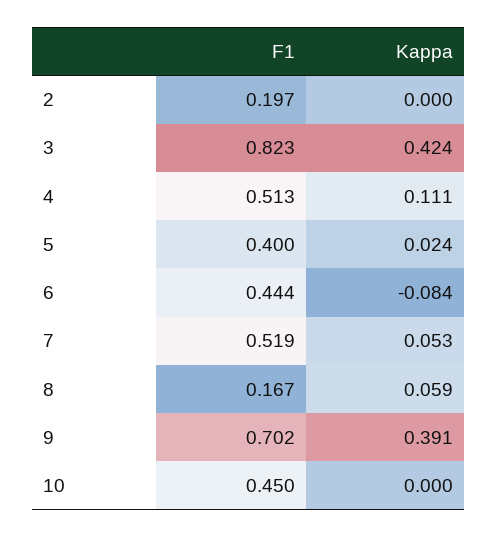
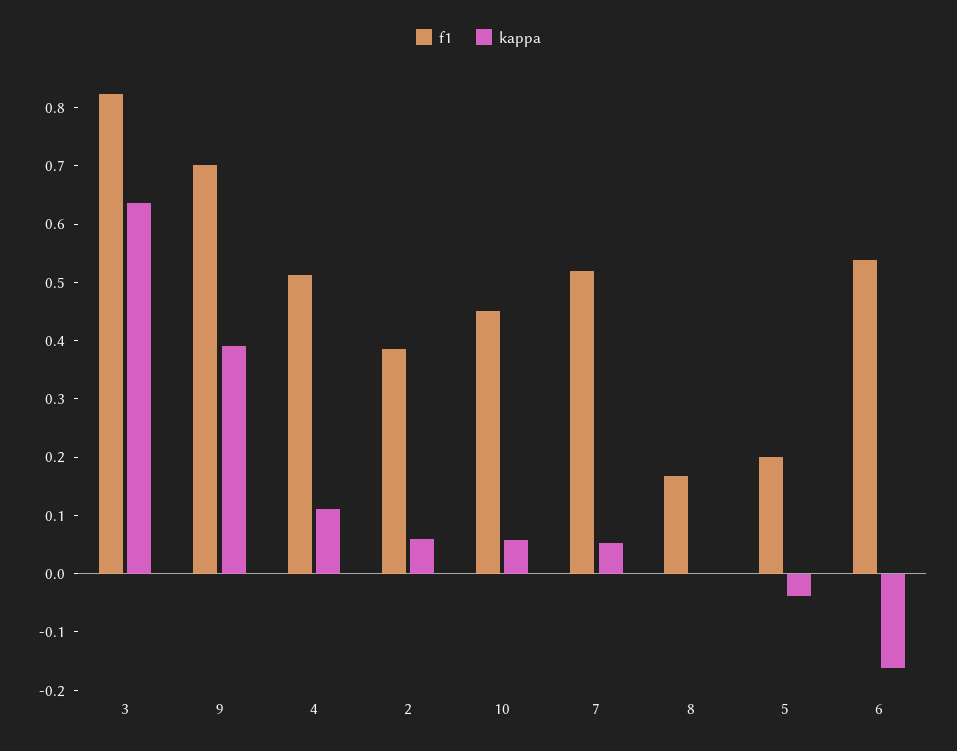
  {
    "F1": {
-     "2": 0.197,
+     "2": 0.38,
      "3": 0.823,
      "4": 0.513,
-     "5": 0.4,
+     "5": 0.2,
-     "6": 0.444,
+     "6": 0.54,
      "7": 0.519,
      "8": 0.167,
      "9": 0.702,
      "10": 0.45
    },
    "Kappa": {
-     "2": 0,
+     "2": 0.06,
-     "3": 0.424,
+     "3": 0.64,
      "4": 0.111,
-     "5": 0.024,
+     "5": -0.04,
-     "6": -0.084,
+     "6": -0.16,
      "7": 0.053,
-     "8": 0.059,
+     "8": 0,
      "9": 0.391,
-     "10": 0
+     "10": 0.06
    }
  }

